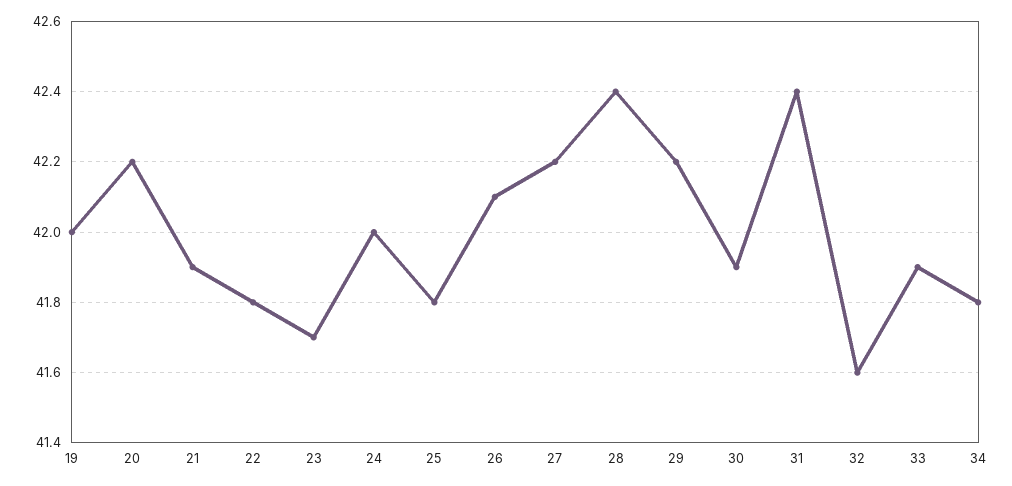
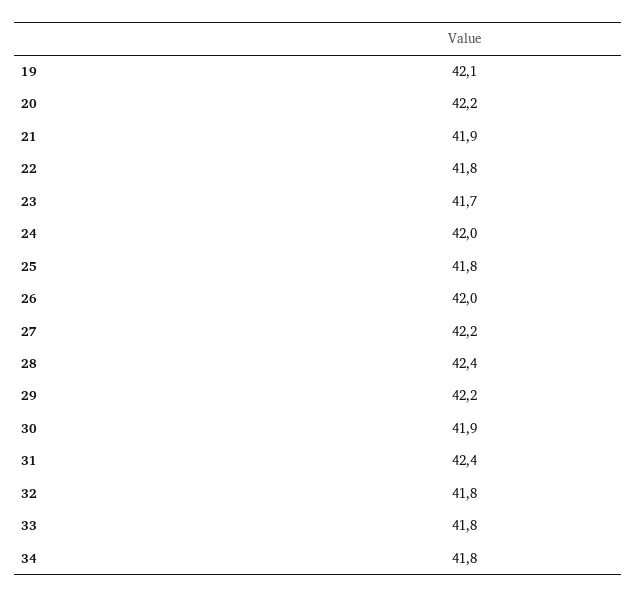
  {
-   "19": 42,
+   "19": 42.1,
    "20": 42.2,
    "21": 41.9,
    "22": 41.8,
    "23": 41.7,
    "24": 42,
    "25": 41.8,
-   "26": 42.1,
+   "26": 42,
    "27": 42.2,
    "28": 42.4,
    "29": 42.2,
    "30": 41.9,
    "31": 42.4,
-   "32": 41.6,
+   "32": 41.8,
-   "33": 41.9,
+   "33": 41.8,
    "34": 41.8
  }

